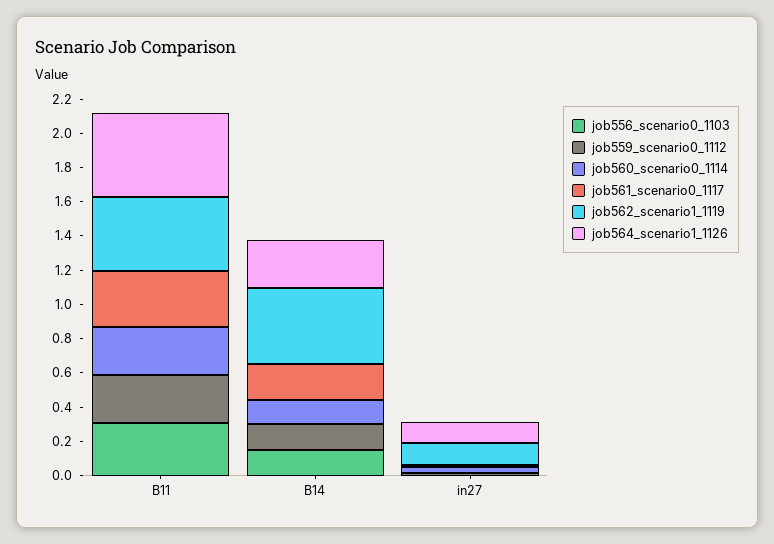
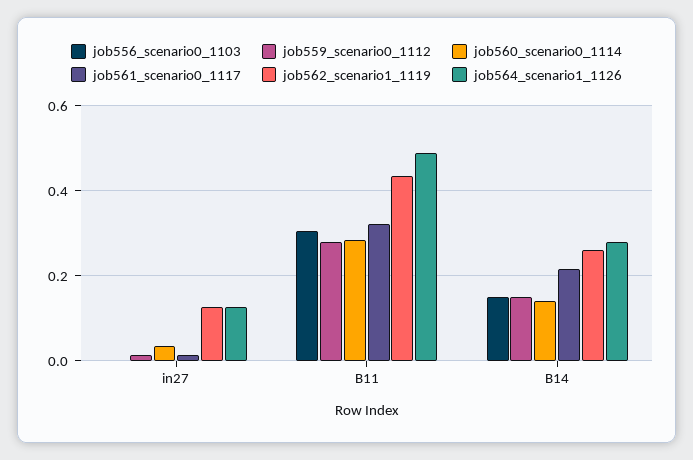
  {
    "job556_scenario0_1103": {
      "B11": 0.3,
      "B14": 0.14,
      "in27": 0
    },
    "job559_scenario0_1112": {
      "B11": 0.28,
      "B14": 0.14,
      "in27": 0.02
    },
    "job560_scenario0_1114": {
      "B11": 0.28,
      "B14": 0.14,
      "in27": 0.04
    },
    "job561_scenario0_1117": {
      "B11": 0.32,
      "B14": 0.22,
      "in27": 0.02
    },
    "job562_scenario1_1119": {
      "B11": 0.44,
-     "B14": 0.45,
+     "B14": 0.26,
      "in27": 0.12
    },
    "job564_scenario1_1126": {
      "B11": 0.48,
      "B14": 0.28,
      "in27": 0.12
    }
  }

